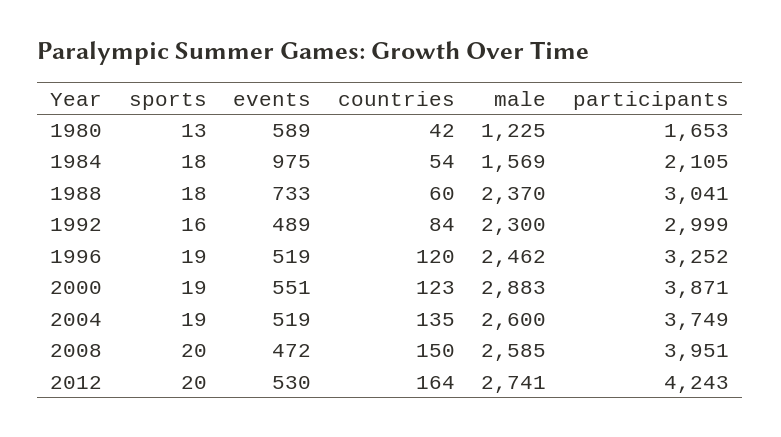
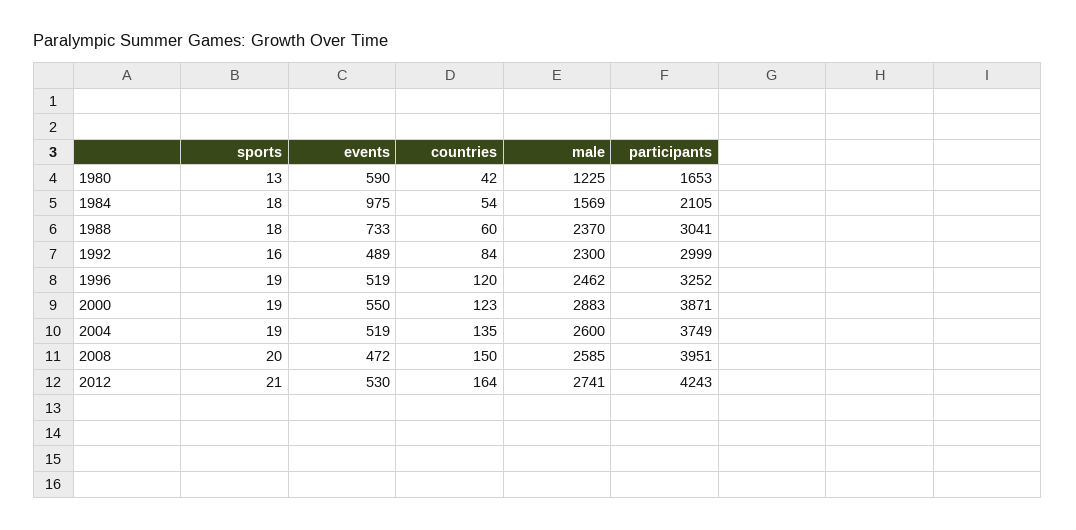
  {
    "sports": {
      "1980": 13,
      "1984": 18,
      "1988": 18,
      "1992": 16,
      "1996": 19,
      "2000": 19,
      "2004": 19,
      "2008": 20,
-     "2012": 20
+     "2012": 21
    },
    "events": {
-     "1980": 589,
+     "1980": 590,
      "1984": 975,
      "1988": 733,
      "1992": 489,
      "1996": 519,
-     "2000": 551,
+     "2000": 550,
      "2004": 519,
      "2008": 472,
      "2012": 530
    },
    "countries": {
      "1980": 42,
      "1984": 54,
      "1988": 60,
      "1992": 84,
      "1996": 120,
      "2000": 123,
      "2004": 135,
      "2008": 150,
      "2012": 164
    },
    "male": {
      "1980": 1225,
      "1984": 1569,
      "1988": 2370,
      "1992": 2300,
      "1996": 2462,
      "2000": 2883,
      "2004": 2600,
      "2008": 2585,
      "2012": 2741
    },
    "participants": {
      "1980": 1653,
      "1984": 2105,
      "1988": 3041,
      "1992": 2999,
      "1996": 3252,
      "2000": 3871,
      "2004": 3749,
      "2008": 3951,
      "2012": 4243
    }
  }

